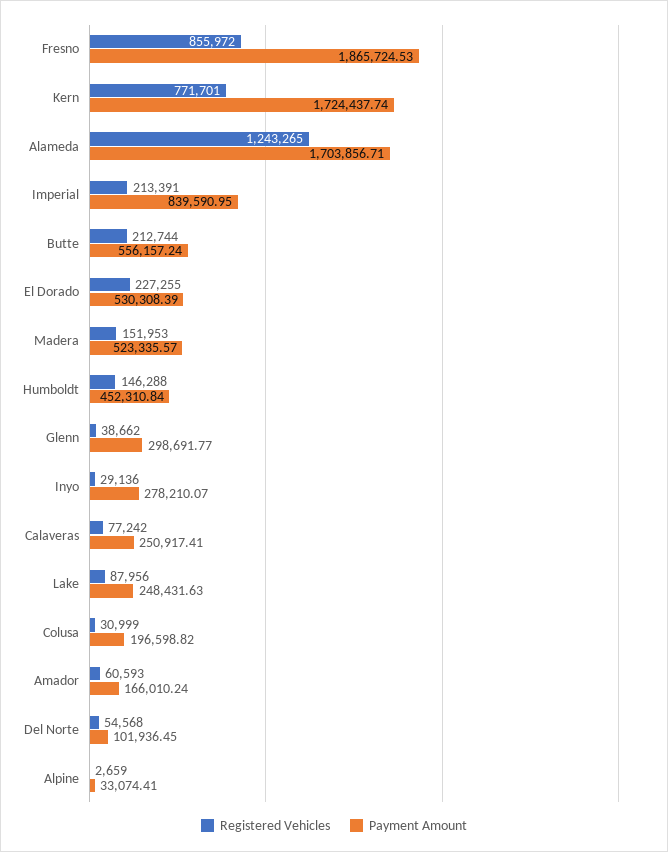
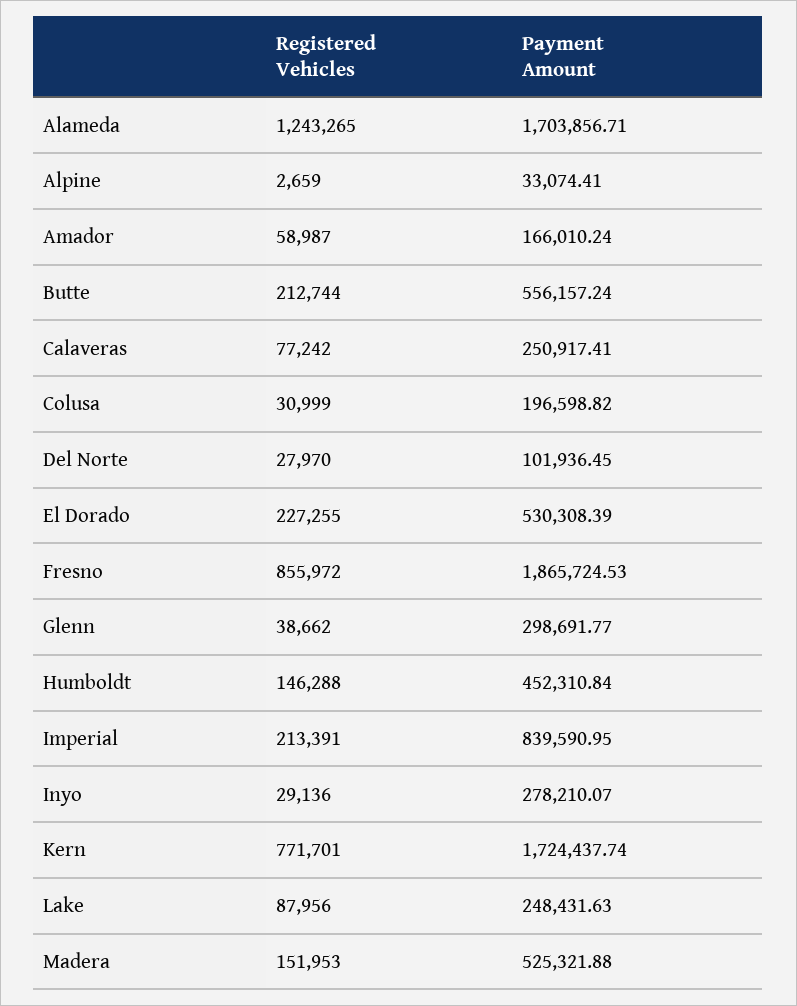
  {
    "Registered Vehicles": {
      "Fresno": 855972,
      "Kern": 771701,
      "Alameda": 1243265,
      "Imperial": 213391,
      "Butte": 212744,
      "El Dorado": 227255,
      "Madera": 151953,
      "Humboldt": 146288,
      "Glenn": 38662,
      "Inyo": 29136,
      "Calaveras": 77242,
      "Lake": 87956,
      "Colusa": 30999,
-     "Amador": 60593,
+     "Amador": 58987,
-     "Del Norte": 54568,
+     "Del Norte": 27970,
      "Alpine": 2659
    },
    "Payment Amount": {
      "Fresno": 1865724.53,
      "Kern": 1724437.74,
      "Alameda": 1703856.71,
      "Imperial": 839590.95,
      "Butte": 556157.24,
      "El Dorado": 530308.39,
-     "Madera": 523335.57,
+     "Madera": 525321.88,
      "Humboldt": 452310.84,
      "Glenn": 298691.77,
      "Inyo": 278210.07,
      "Calaveras": 250917.41,
      "Lake": 248431.63,
      "Colusa": 196598.82,
      "Amador": 166010.24,
      "Del Norte": 101936.45,
      "Alpine": 33074.41
    }
  }

